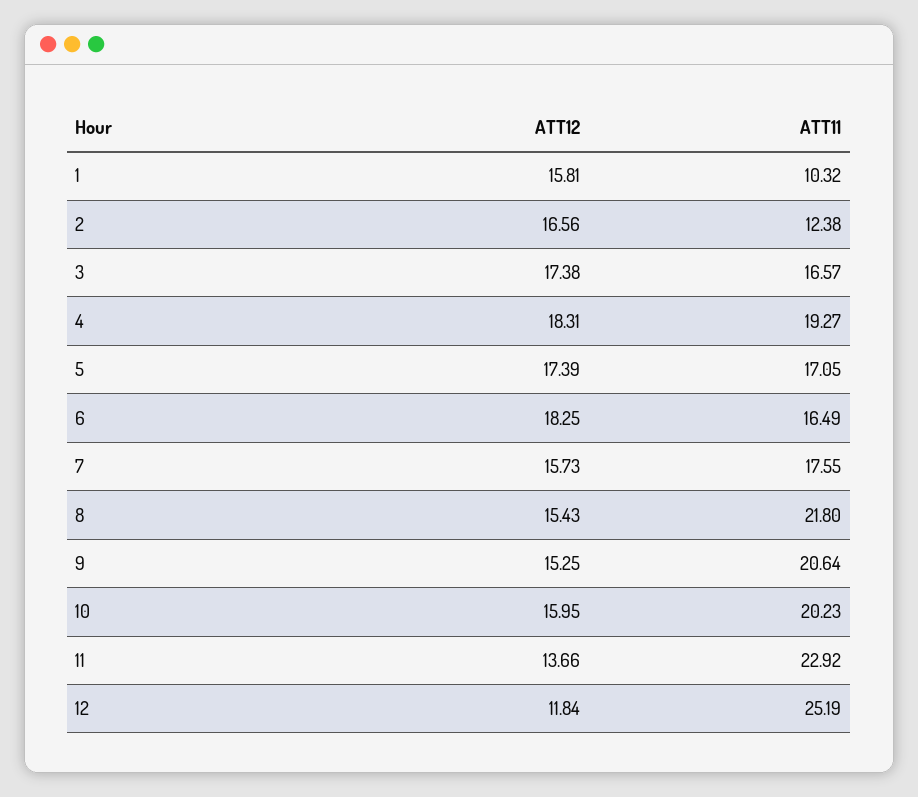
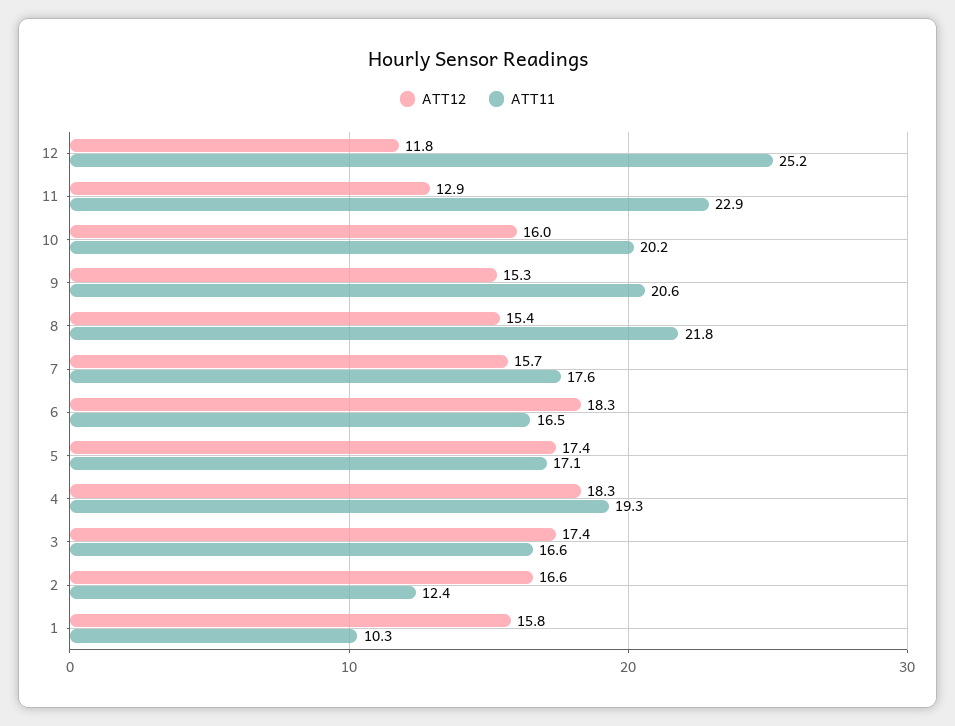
  {
    "ATT12": {
      "1": 15.81,
      "2": 16.56,
      "3": 17.38,
      "4": 18.31,
      "5": 17.39,
      "6": 18.25,
      "7": 15.73,
      "8": 15.43,
      "9": 15.25,
      "10": 15.95,
-     "11": 13.66,
+     "11": 12.9,
      "12": 11.84
    },
    "ATT11": {
      "1": 10.32,
      "2": 12.38,
      "3": 16.57,
      "4": 19.27,
      "5": 17.05,
      "6": 16.49,
      "7": 17.55,
      "8": 21.8,
      "9": 20.64,
      "10": 20.23,
      "11": 22.92,
      "12": 25.19
    }
  }

